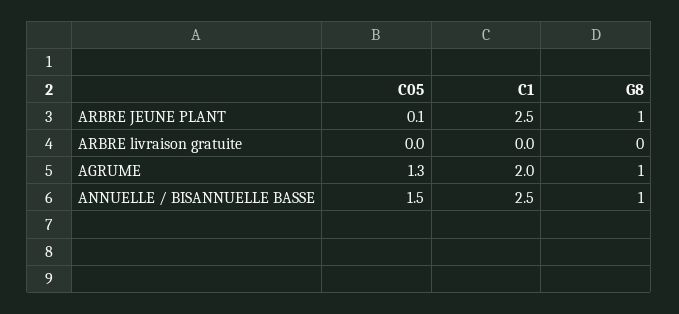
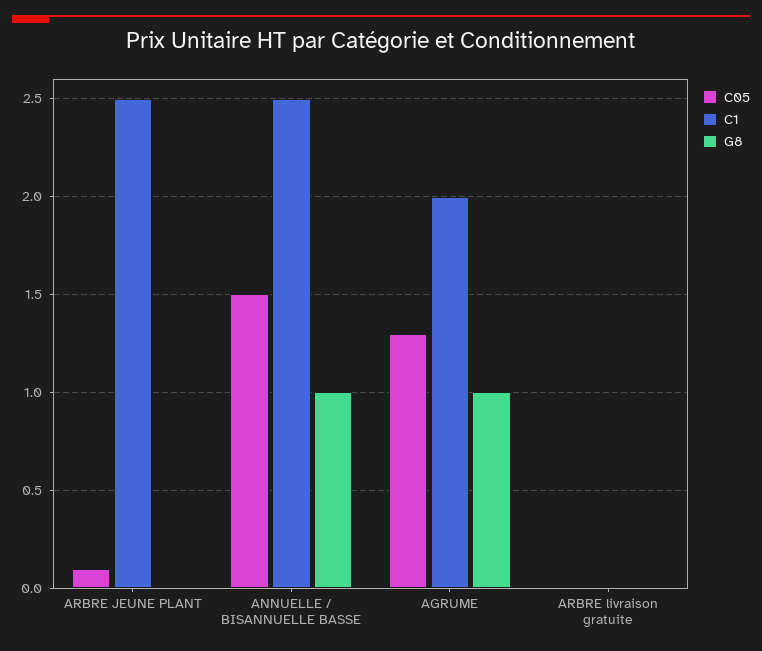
  {
    "C05": {
      "ARBRE JEUNE PLANT": 0.1,
      "ARBRE livraison gratuite": 0,
      "AGRUME": 1.3,
      "ANNUELLE / BISANNUELLE BASSE": 1.5
    },
    "C1": {
      "ARBRE JEUNE PLANT": 2.5,
      "ARBRE livraison gratuite": 0,
      "AGRUME": 2,
      "ANNUELLE / BISANNUELLE BASSE": 2.5
    },
    "G8": {
-     "ARBRE JEUNE PLANT": 1,
+     "ARBRE JEUNE PLANT": 0,
      "ARBRE livraison gratuite": 0,
      "AGRUME": 1,
      "ANNUELLE / BISANNUELLE BASSE": 1
    }
  }

